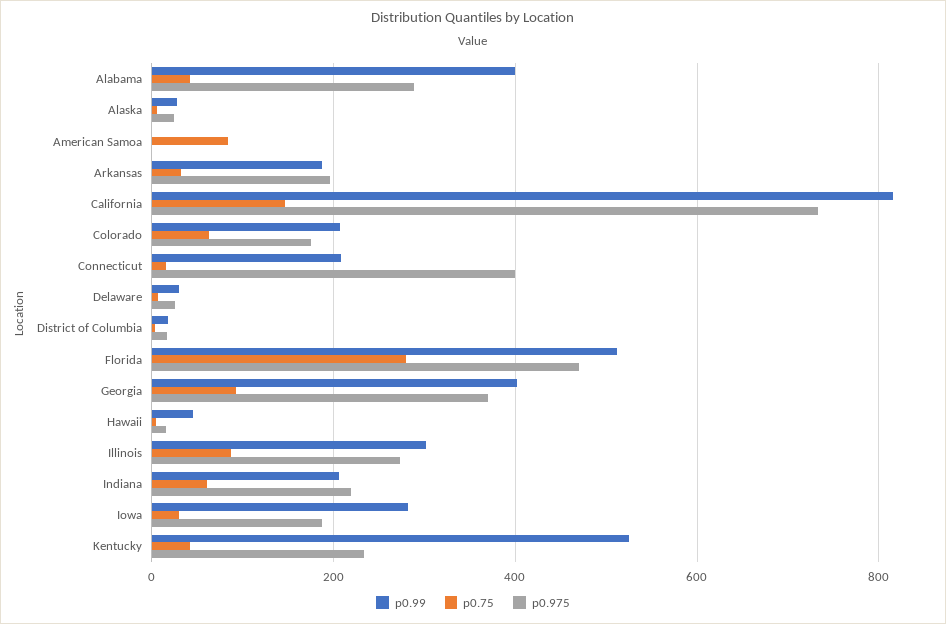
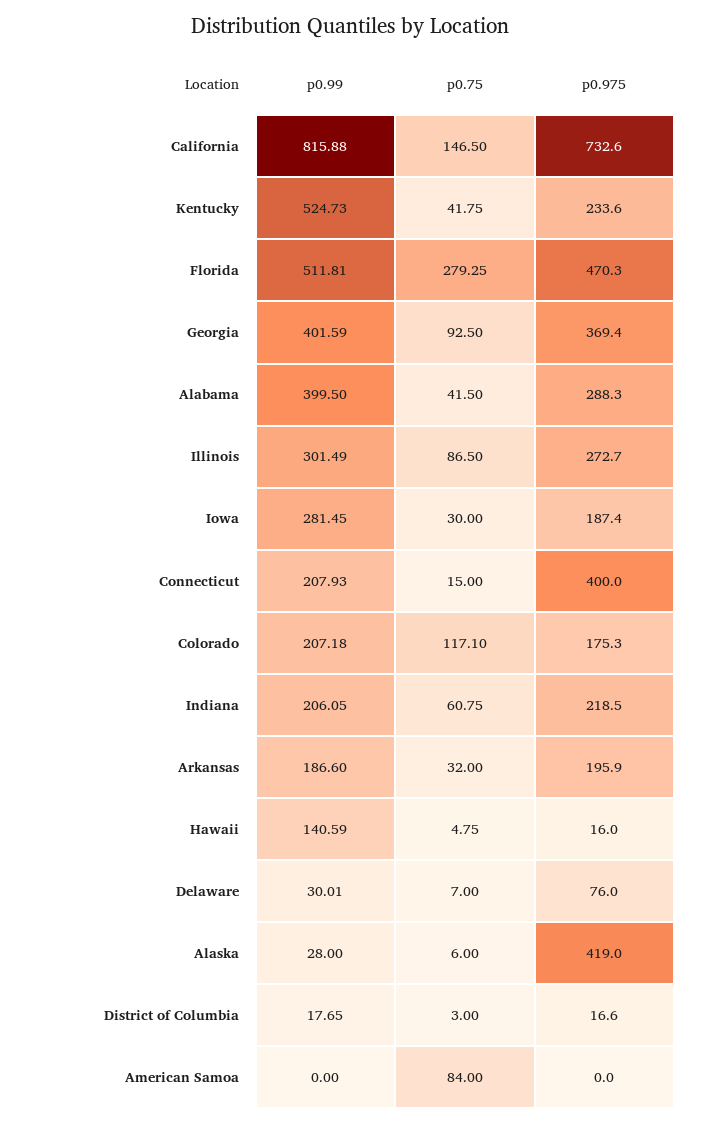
  {
    "p0.99": {
      "Alabama": 399.5,
      "Alaska": 28,
      "American Samoa": 0,
      "Arkansas": 186.6,
      "California": 815.88,
      "Colorado": 207.18,
      "Connecticut": 207.93,
      "Delaware": 30.01,
      "District of Columbia": 17.65,
      "Florida": 511.81,
      "Georgia": 401.59,
-     "Hawaii": 40,
+     "Hawaii": 140.59,
      "Illinois": 301.49,
      "Indiana": 206.05,
      "Iowa": 281.45,
      "Kentucky": 524.73
    },
    "p0.75": {
      "Alabama": 41.5,
      "Alaska": 6,
      "American Samoa": 84,
      "Arkansas": 32,
      "California": 146.5,
-     "Colorado": 60,
+     "Colorado": 117.1,
      "Connecticut": 15,
      "Delaware": 7,
      "District of Columbia": 3,
      "Florida": 279.25,
      "Georgia": 92.5,
      "Hawaii": 4.75,
      "Illinois": 86.5,
      "Indiana": 60.75,
      "Iowa": 30,
      "Kentucky": 41.75
    },
    "p0.975": {
      "Alabama": 288.3,
-     "Alaska": 20,
+     "Alaska": 419,
      "American Samoa": 0,
      "Arkansas": 195.9,
      "California": 732.6,
      "Colorado": 175.3,
      "Connecticut": 400,
-     "Delaware": 20,
+     "Delaware": 76,
      "District of Columbia": 16.6,
      "Florida": 470.3,
      "Georgia": 369.4,
      "Hawaii": 16,
      "Illinois": 272.7,
      "Indiana": 218.5,
      "Iowa": 187.4,
      "Kentucky": 233.6
    }
  }

